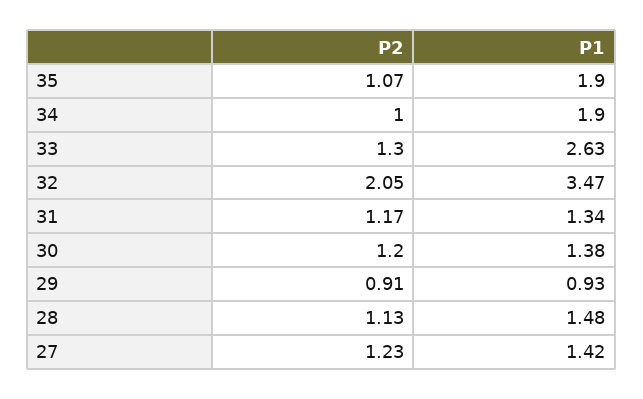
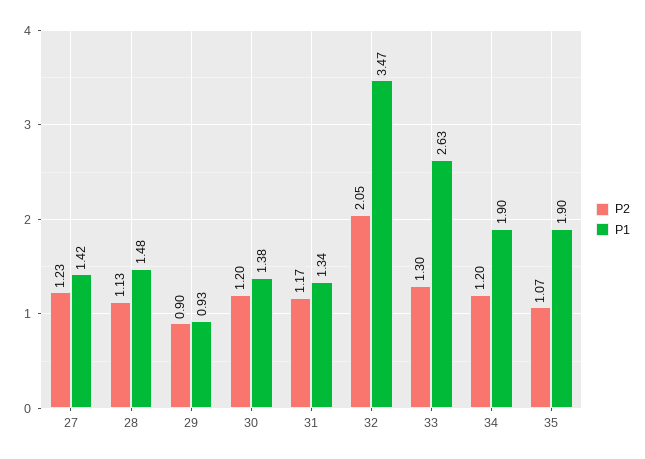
  {
    "P2": {
      "35": 1.07,
-     "34": 1,
+     "34": 1.2,
      "33": 1.3,
      "32": 2.05,
      "31": 1.17,
      "30": 1.2,
-     "29": 0.91,
+     "29": 0.9,
      "28": 1.13,
      "27": 1.23
    },
    "P1": {
      "35": 1.9,
      "34": 1.9,
      "33": 2.63,
      "32": 3.47,
      "31": 1.34,
      "30": 1.38,
      "29": 0.93,
      "28": 1.48,
      "27": 1.42
    }
  }

